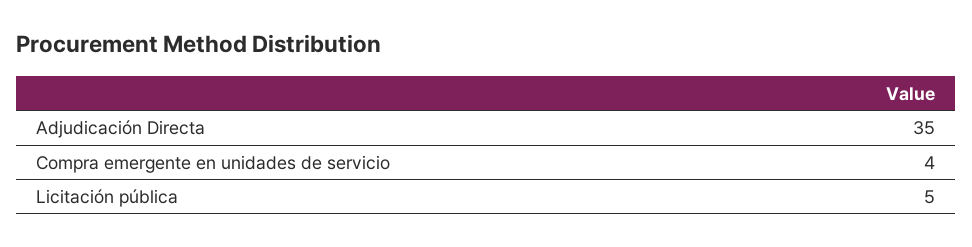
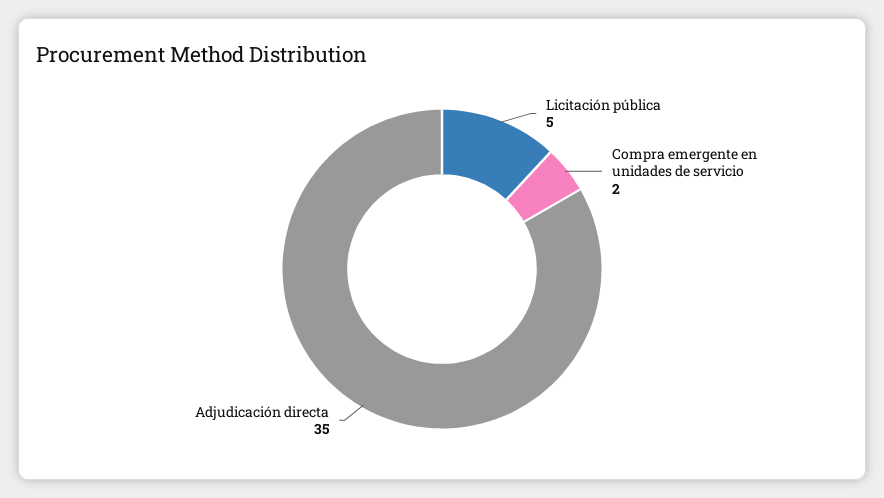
  {
    "Adjudicación Directa": 35,
-   "Compra emergente en unidades de servicio": 4,
+   "Compra emergente en unidades de servicio": 2,
    "Licitación pública": 5
  }

